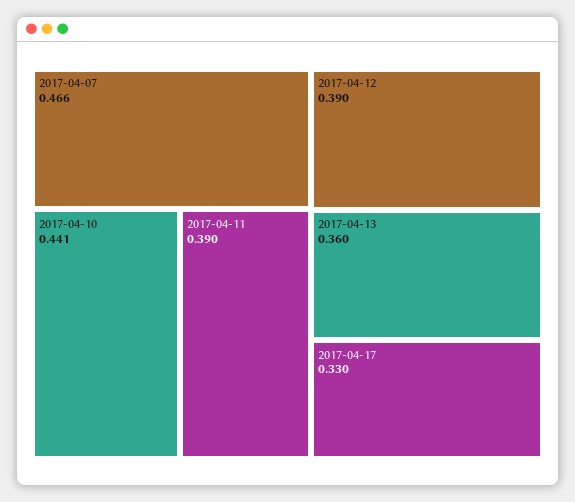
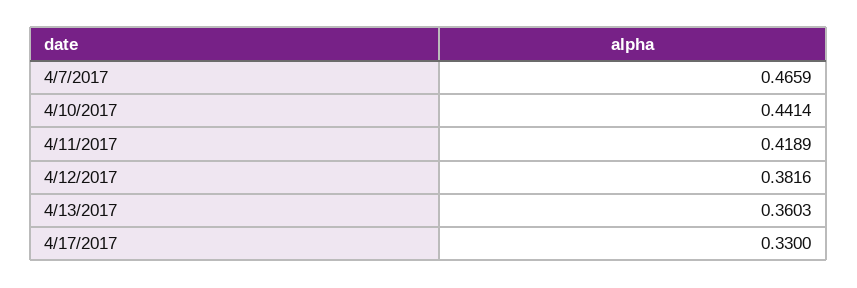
  {
    "2017-04-07": 0.4659,
    "2017-04-10": 0.4414,
-   "2017-04-11": 0.39,
+   "2017-04-11": 0.4189,
-   "2017-04-12": 0.39,
+   "2017-04-12": 0.3816,
    "2017-04-13": 0.3603,
    "2017-04-17": 0.33
  }

